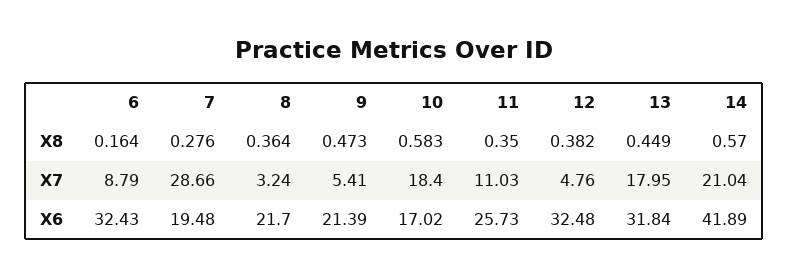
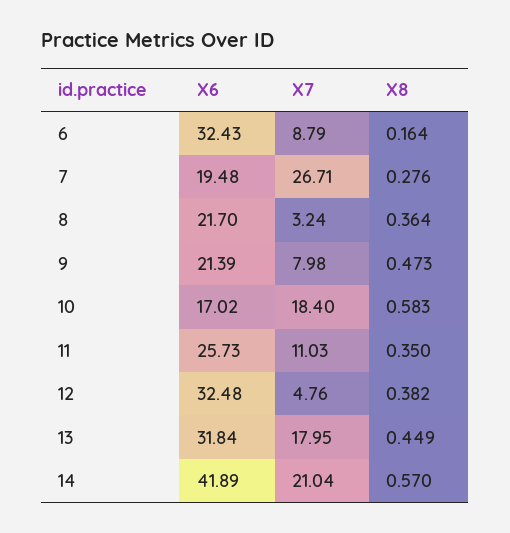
  {
    "6": {
      "X8": 0.164,
      "X7": 8.79,
      "X6": 32.43
    },
    "7": {
      "X8": 0.276,
-     "X7": 28.66,
+     "X7": 26.71,
      "X6": 19.48
    },
    "8": {
      "X8": 0.364,
      "X7": 3.24,
      "X6": 21.7
    },
    "9": {
      "X8": 0.473,
-     "X7": 5.41,
+     "X7": 7.98,
      "X6": 21.39
    },
    "10": {
      "X8": 0.583,
      "X7": 18.4,
      "X6": 17.02
    },
    "11": {
      "X8": 0.35,
      "X7": 11.03,
      "X6": 25.73
    },
    "12": {
      "X8": 0.382,
      "X7": 4.76,
      "X6": 32.48
    },
    "13": {
      "X8": 0.449,
      "X7": 17.95,
      "X6": 31.84
    },
    "14": {
      "X8": 0.57,
      "X7": 21.04,
      "X6": 41.89
    }
  }

